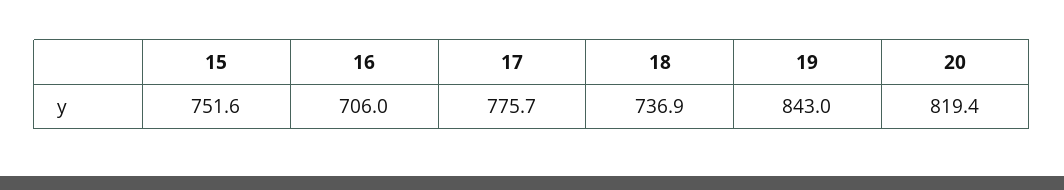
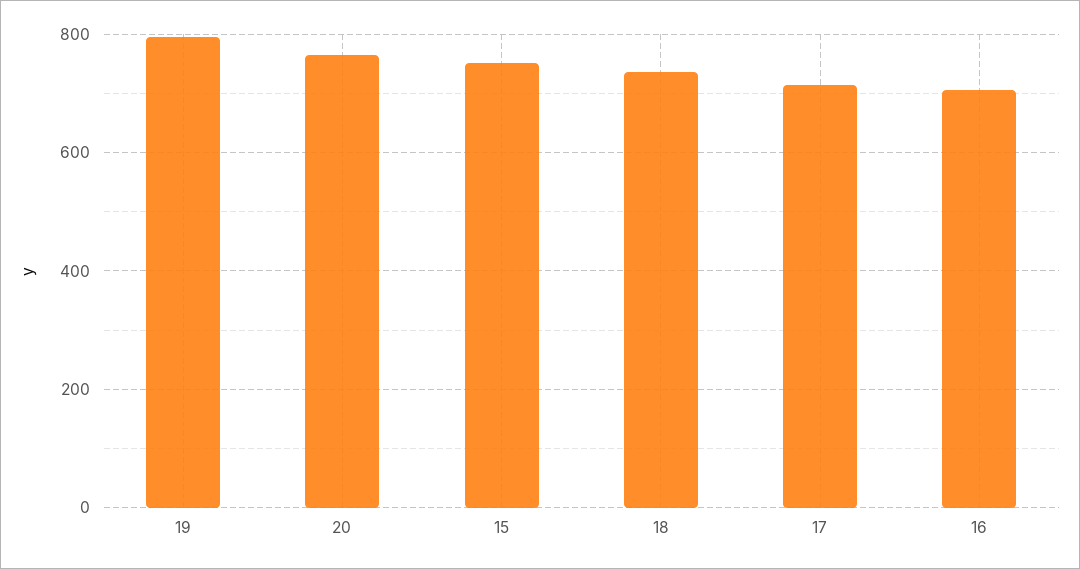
  {
    "15": 751.6,
    "16": 706,
-   "17": 775.7,
+   "17": 720,
    "18": 736.9,
-   "19": 843,
+   "19": 800,
-   "20": 819.4
+   "20": 760
  }

